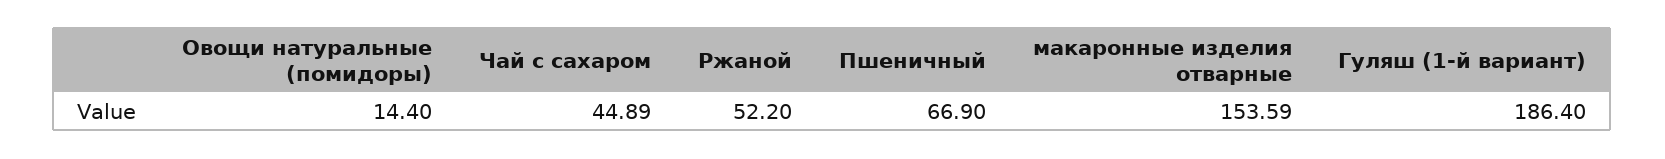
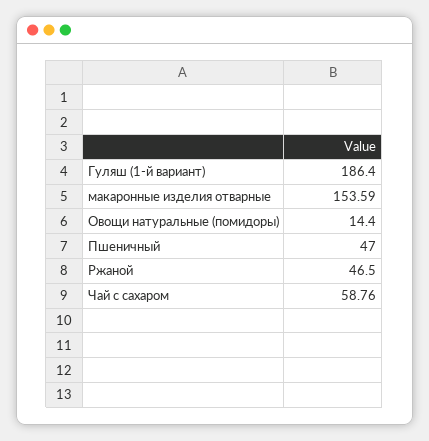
  {
    "Овощи натуральные (помидоры)": 14.4,
-   "Чай с сахаром": 44.89,
+   "Чай с сахаром": 58.76,
-   "Ржаной": 52.2,
+   "Ржаной": 46.5,
-   "Пшеничный": 66.9,
+   "Пшеничный": 47,
    "макаронные изделия отварные": 153.59,
    "Гуляш (1-й вариант)": 186.4
  }

